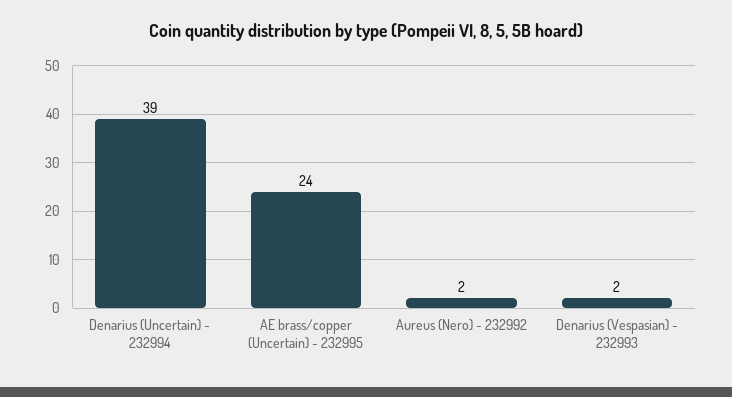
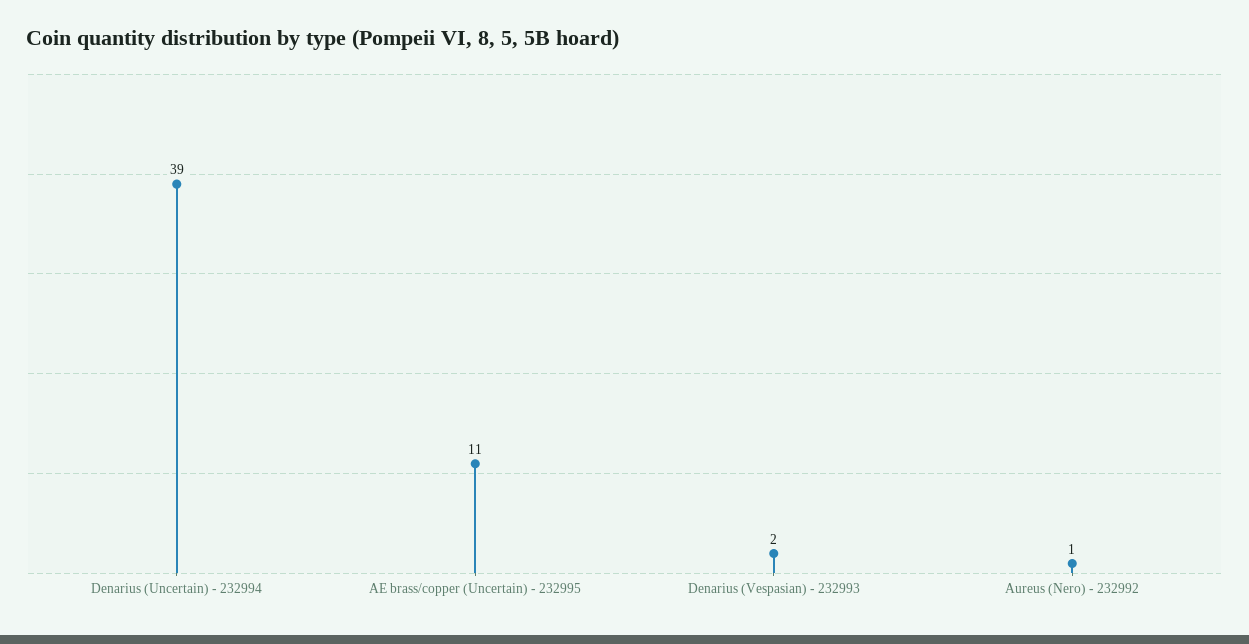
  {
    "Denarius (Uncertain) - 232994": 39,
-   "AE brass/copper (Uncertain) - 232995": 24,
+   "AE brass/copper (Uncertain) - 232995": 11,
-   "Aureus (Nero) - 232992": 2,
+   "Aureus (Nero) - 232992": 1,
    "Denarius (Vespasian) - 232993": 2
  }

